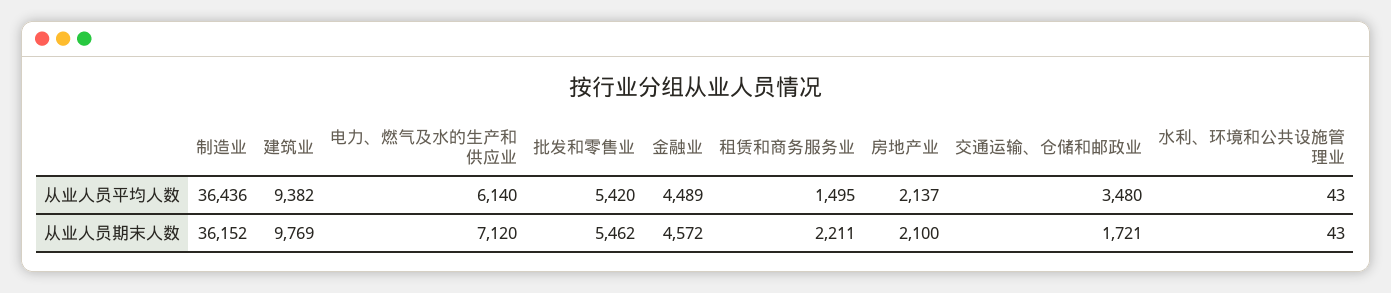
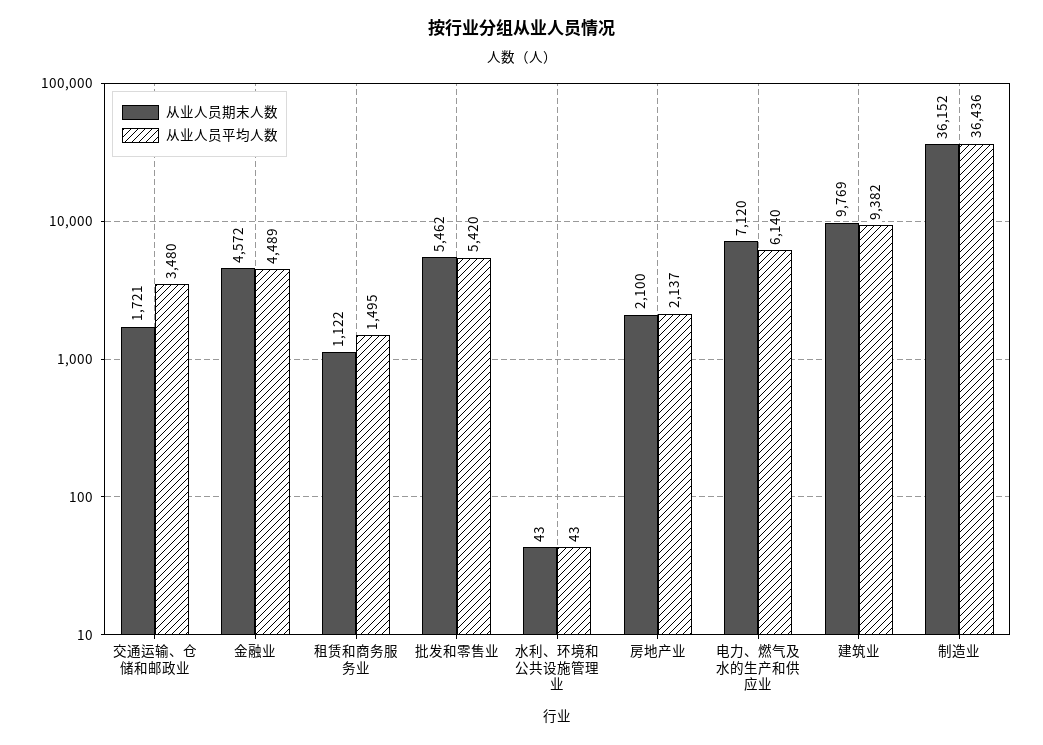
  {
    "从业人员平均人数": {
      "制造业": 36436,
      "建筑业": 9382,
      "电力、燃气及水的生产和供应业": 6140,
      "批发和零售业": 5420,
      "金融业": 4489,
      "租赁和商务服务业": 1495,
      "房地产业": 2137,
      "交通运输、仓储和邮政业": 3480,
      "水利、环境和公共设施管理业": 43
    },
    "从业人员期末人数": {
      "制造业": 36152,
      "建筑业": 9769,
      "电力、燃气及水的生产和供应业": 7120,
      "批发和零售业": 5462,
      "金融业": 4572,
-     "租赁和商务服务业": 2211,
+     "租赁和商务服务业": 1122,
      "房地产业": 2100,
      "交通运输、仓储和邮政业": 1721,
      "水利、环境和公共设施管理业": 43
    }
  }

